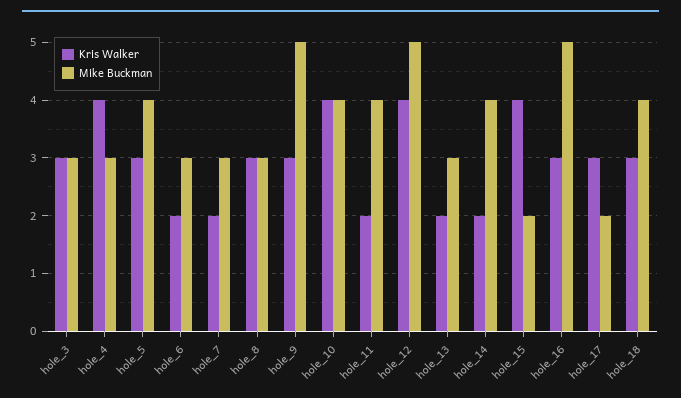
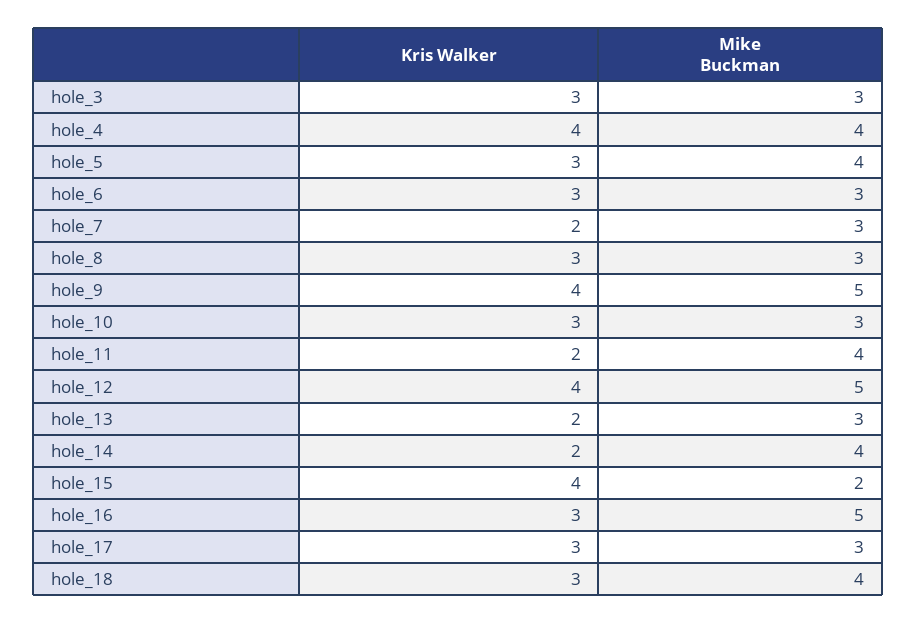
  {
    "Kris Walker": {
      "hole_3": 3,
      "hole_4": 4,
      "hole_5": 3,
-     "hole_6": 2,
+     "hole_6": 3,
      "hole_7": 2,
      "hole_8": 3,
-     "hole_9": 3,
+     "hole_9": 4,
-     "hole_10": 4,
+     "hole_10": 3,
      "hole_11": 2,
      "hole_12": 4,
      "hole_13": 2,
      "hole_14": 2,
      "hole_15": 4,
      "hole_16": 3,
      "hole_17": 3,
      "hole_18": 3
    },
    "Mike Buckman": {
      "hole_3": 3,
-     "hole_4": 3,
+     "hole_4": 4,
      "hole_5": 4,
      "hole_6": 3,
      "hole_7": 3,
      "hole_8": 3,
      "hole_9": 5,
-     "hole_10": 4,
+     "hole_10": 3,
      "hole_11": 4,
      "hole_12": 5,
      "hole_13": 3,
      "hole_14": 4,
      "hole_15": 2,
      "hole_16": 5,
-     "hole_17": 2,
+     "hole_17": 3,
      "hole_18": 4
    }
  }

